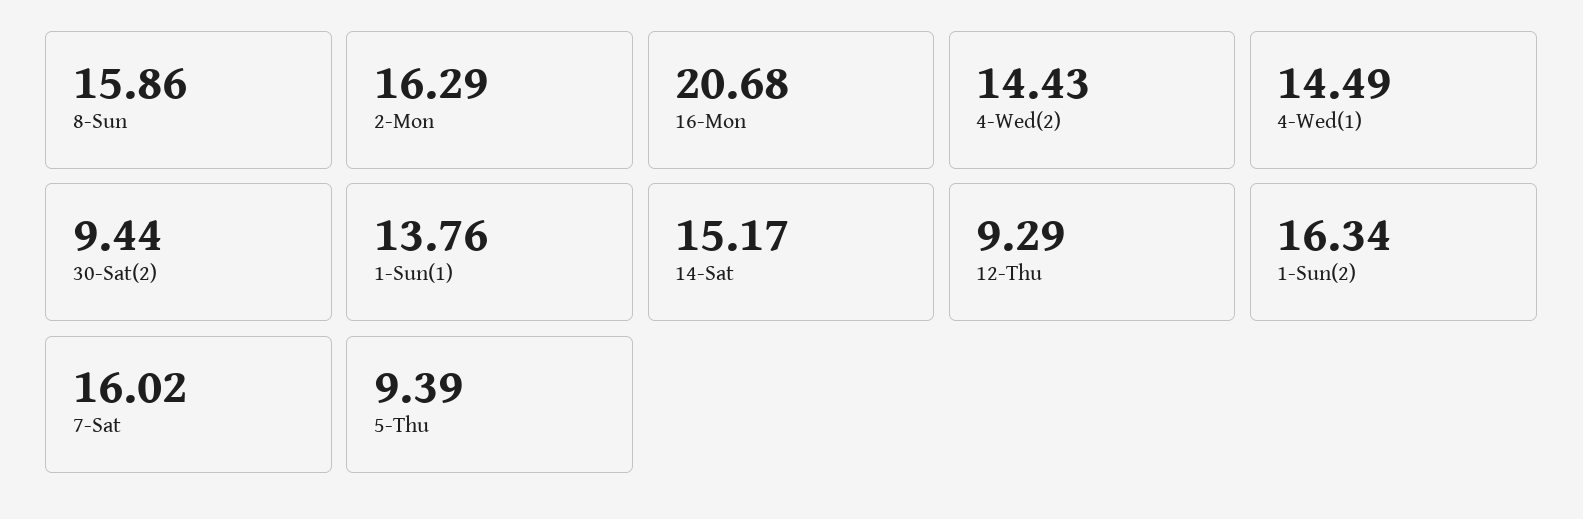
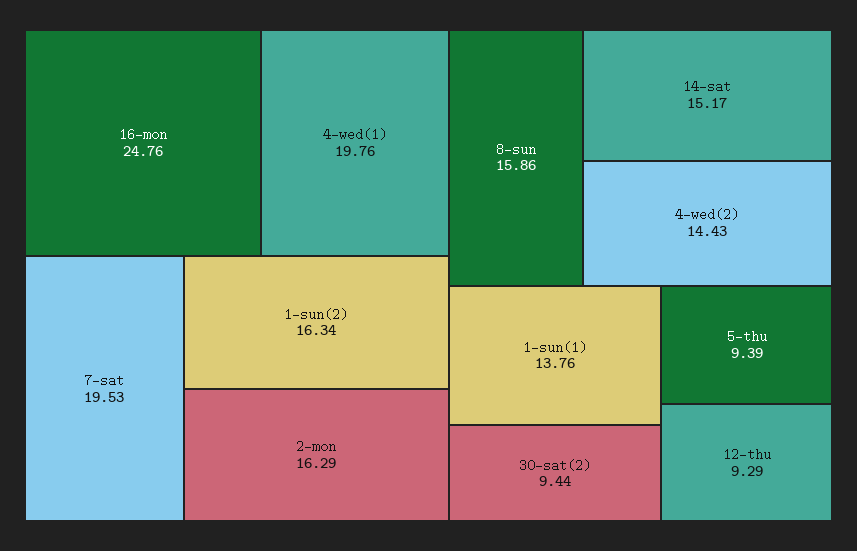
  {
    "8-Sun": 15.86,
    "2-Mon": 16.29,
-   "16-Mon": 20.68,
+   "16-Mon": 24.76,
    "4-Wed(2)": 14.43,
-   "4-Wed(1)": 14.49,
+   "4-Wed(1)": 19.76,
    "30-Sat(2)": 9.44,
    "1-Sun(1)": 13.76,
    "14-Sat": 15.17,
    "12-Thu": 9.29,
    "1-Sun(2)": 16.34,
-   "7-Sat": 16.02,
+   "7-Sat": 19.53,
    "5-Thu": 9.39
  }

